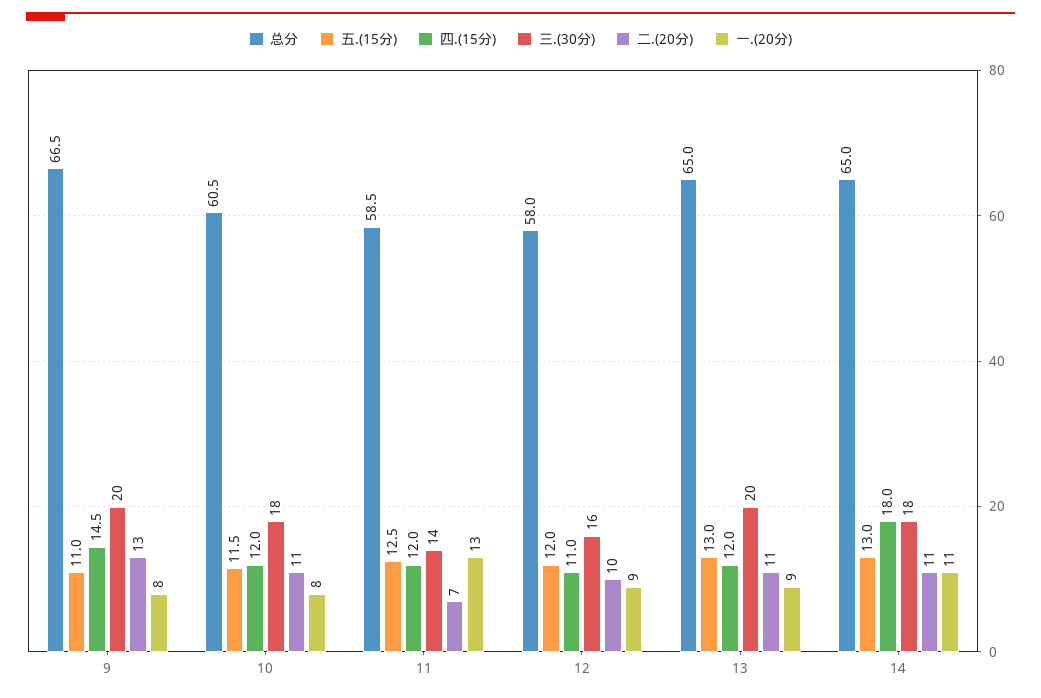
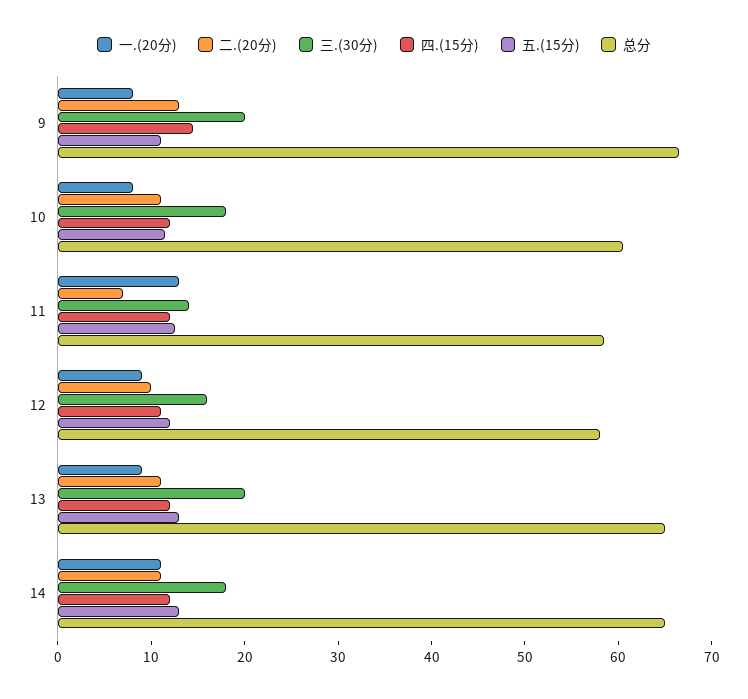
  {
    "总分": {
      "9": 66.5,
      "10": 60.5,
      "11": 58.5,
      "12": 58,
      "13": 65,
      "14": 65
    },
    "五.(15分)": {
      "9": 11,
      "10": 11.5,
      "11": 12.5,
      "12": 12,
      "13": 13,
      "14": 13
    },
    "四.(15分)": {
      "9": 14.5,
      "10": 12,
      "11": 12,
      "12": 11,
      "13": 12,
-     "14": 18
+     "14": 12
    },
    "三.(30分)": {
      "9": 20,
      "10": 18,
      "11": 14,
      "12": 16,
      "13": 20,
      "14": 18
    },
    "二.(20分)": {
      "9": 13,
      "10": 11,
      "11": 7,
      "12": 10,
      "13": 11,
      "14": 11
    },
    "一.(20分)": {
      "9": 8,
      "10": 8,
      "11": 13,
      "12": 9,
      "13": 9,
      "14": 11
    }
  }

